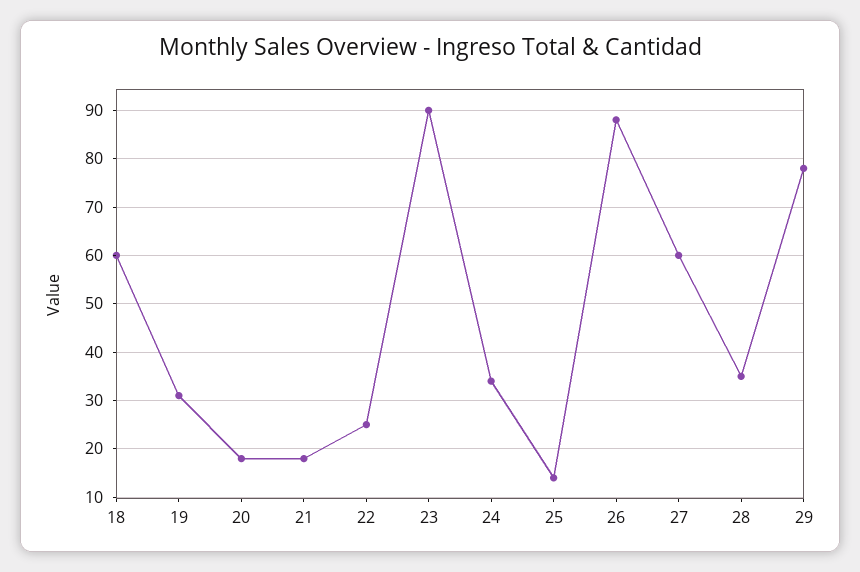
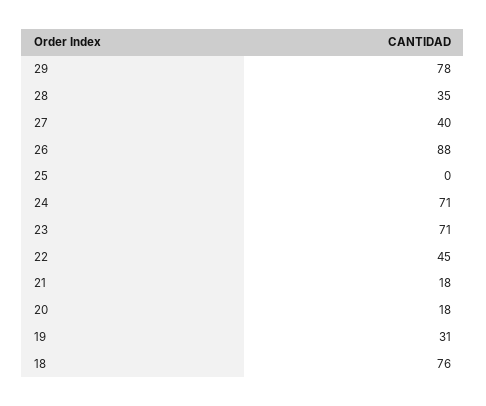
  {
-   "18": 60,
+   "18": 76,
    "19": 31,
    "20": 18,
    "21": 18,
-   "22": 25,
+   "22": 45,
-   "23": 90,
+   "23": 71,
-   "24": 35,
+   "24": 71,
-   "25": 15,
+   "25": 0,
    "26": 88,
-   "27": 60,
+   "27": 40,
    "28": 35,
    "29": 78
  }

